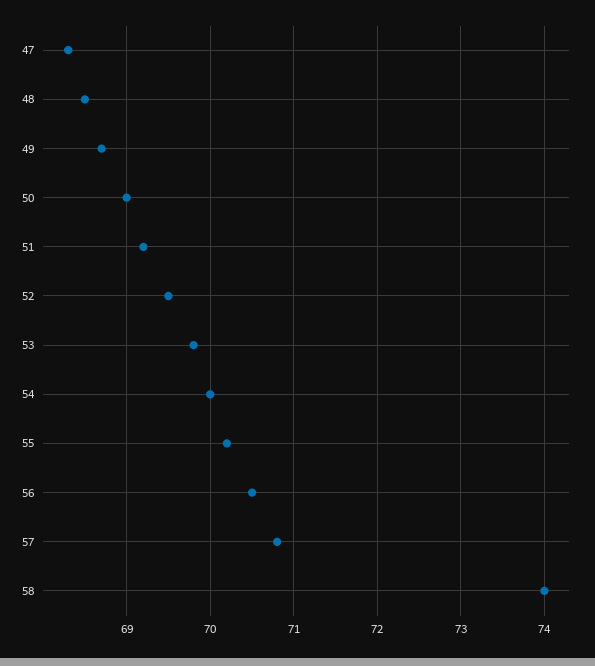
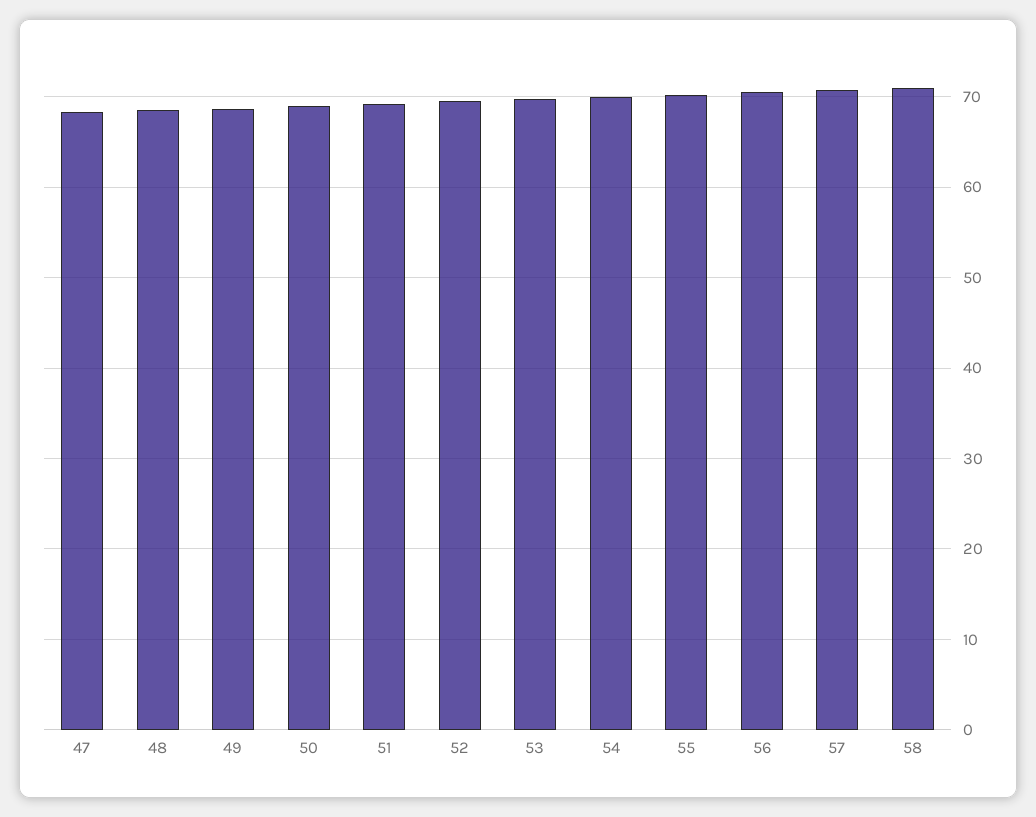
  {
    "47": 68.3,
    "48": 68.5,
    "49": 68.7,
    "50": 69,
    "51": 69.2,
    "52": 69.5,
    "53": 69.8,
    "54": 70,
    "55": 70.2,
    "56": 70.5,
    "57": 70.8,
-   "58": 74
+   "58": 71
  }

